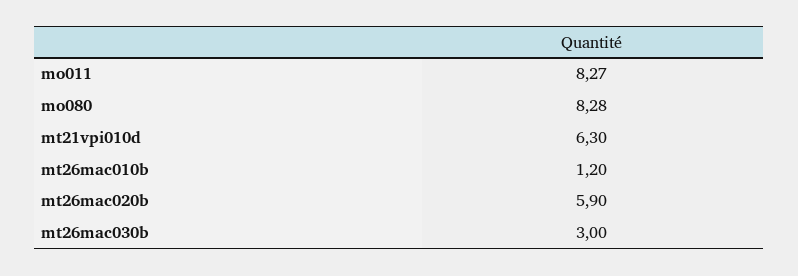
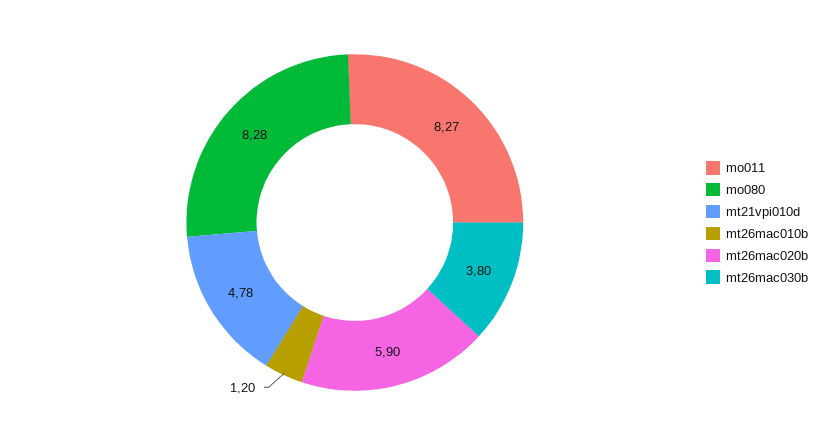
  {
    "mo011": 8.27,
    "mo080": 8.28,
-   "mt21vpi010d": 6.3,
+   "mt21vpi010d": 4.78,
    "mt26mac010b": 1.2,
    "mt26mac020b": 5.9,
-   "mt26mac030b": 3
+   "mt26mac030b": 3.8
  }

